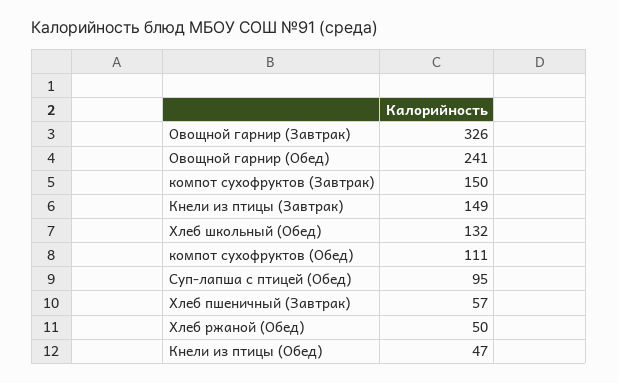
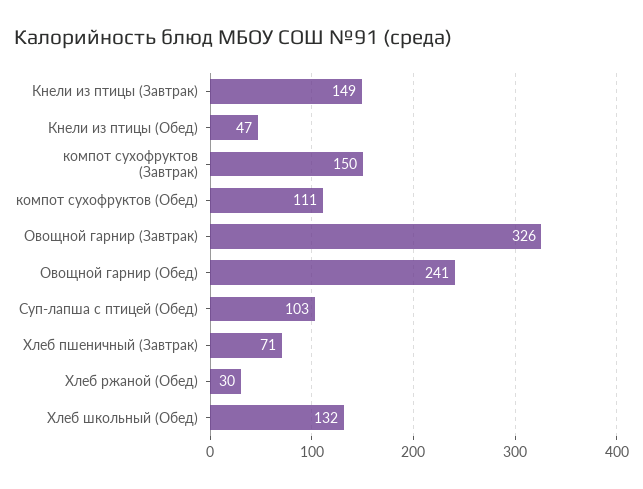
  {
    "Овощной гарнир (Завтрак)": 326,
    "Овощной гарнир (Обед)": 241,
    "компот сухофруктов (Завтрак)": 150,
    "Кнели из птицы (Завтрак)": 149,
    "Хлеб школьный (Обед)": 132,
    "компот сухофруктов (Обед)": 111,
-   "Суп-лапша с птицей (Обед)": 95,
+   "Суп-лапша с птицей (Обед)": 103,
-   "Хлеб пшеничный (Завтрак)": 57,
+   "Хлеб пшеничный (Завтрак)": 71,
-   "Хлеб ржаной (Обед)": 50,
+   "Хлеб ржаной (Обед)": 30,
    "Кнели из птицы (Обед)": 47
  }

